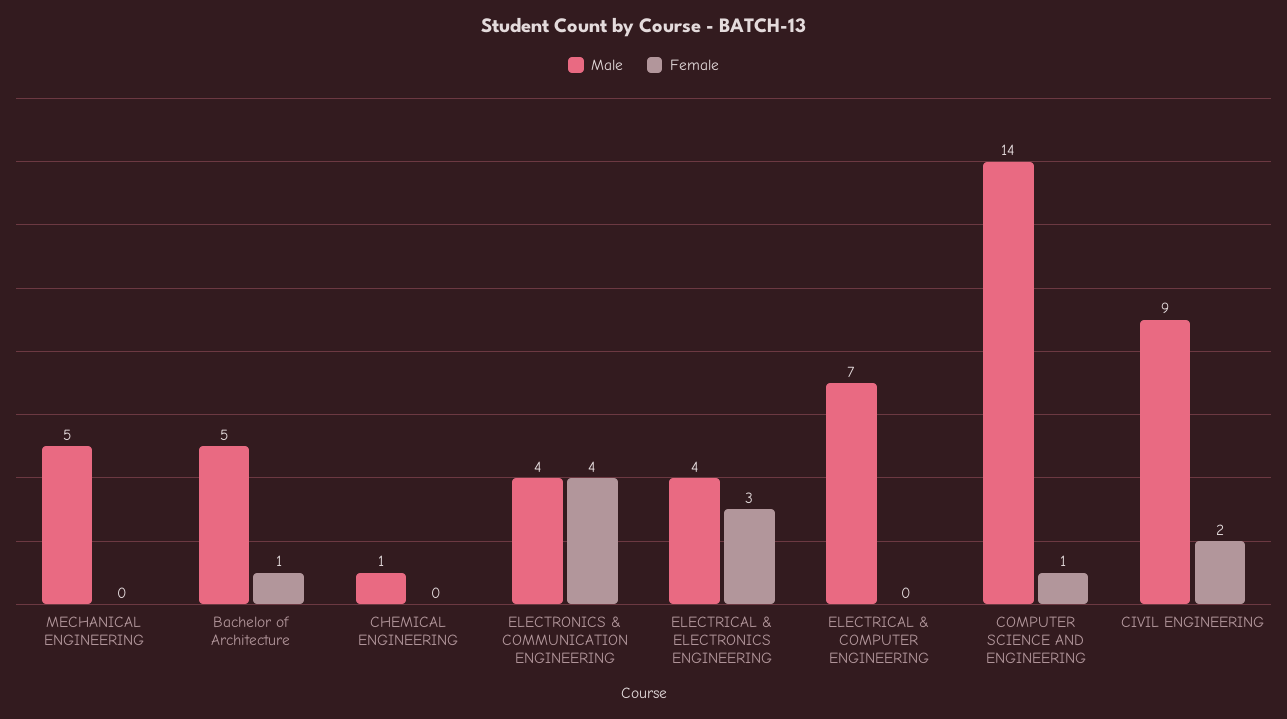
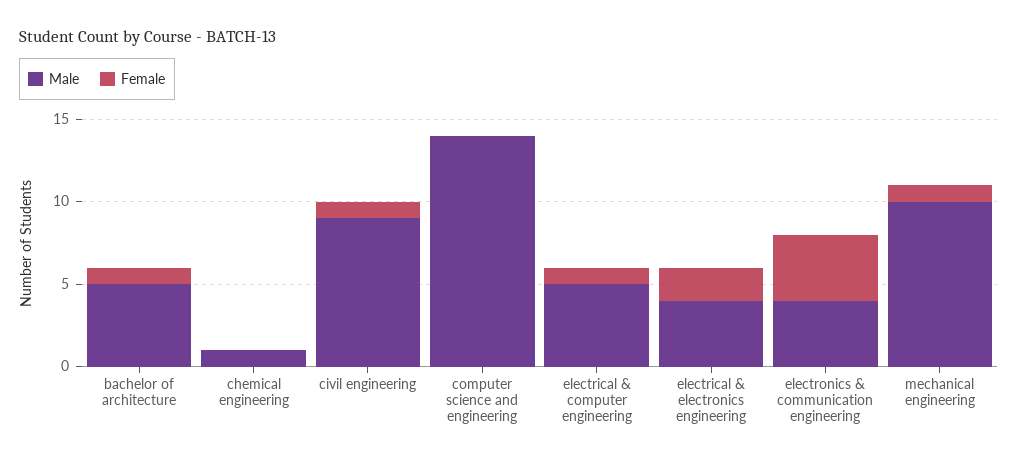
  {
    "Male": {
-     "MECHANICAL ENGINEERING": 5,
+     "MECHANICAL ENGINEERING": 10,
      "Bachelor of Architecture": 5,
      "CHEMICAL ENGINEERING": 1,
      "ELECTRONICS & COMMUNICATION ENGINEERING": 4,
      "ELECTRICAL & ELECTRONICS ENGINEERING": 4,
-     "ELECTRICAL & COMPUTER ENGINEERING": 7,
+     "ELECTRICAL & COMPUTER ENGINEERING": 5,
      "COMPUTER SCIENCE AND ENGINEERING": 14,
      "CIVIL ENGINEERING": 9
    },
    "Female": {
-     "MECHANICAL ENGINEERING": 0,
+     "MECHANICAL ENGINEERING": 1,
      "Bachelor of Architecture": 1,
      "CHEMICAL ENGINEERING": 0,
      "ELECTRONICS & COMMUNICATION ENGINEERING": 4,
-     "ELECTRICAL & ELECTRONICS ENGINEERING": 3,
+     "ELECTRICAL & ELECTRONICS ENGINEERING": 2,
-     "ELECTRICAL & COMPUTER ENGINEERING": 0,
+     "ELECTRICAL & COMPUTER ENGINEERING": 1,
-     "COMPUTER SCIENCE AND ENGINEERING": 1,
+     "COMPUTER SCIENCE AND ENGINEERING": 0,
-     "CIVIL ENGINEERING": 2
+     "CIVIL ENGINEERING": 1
    }
  }

